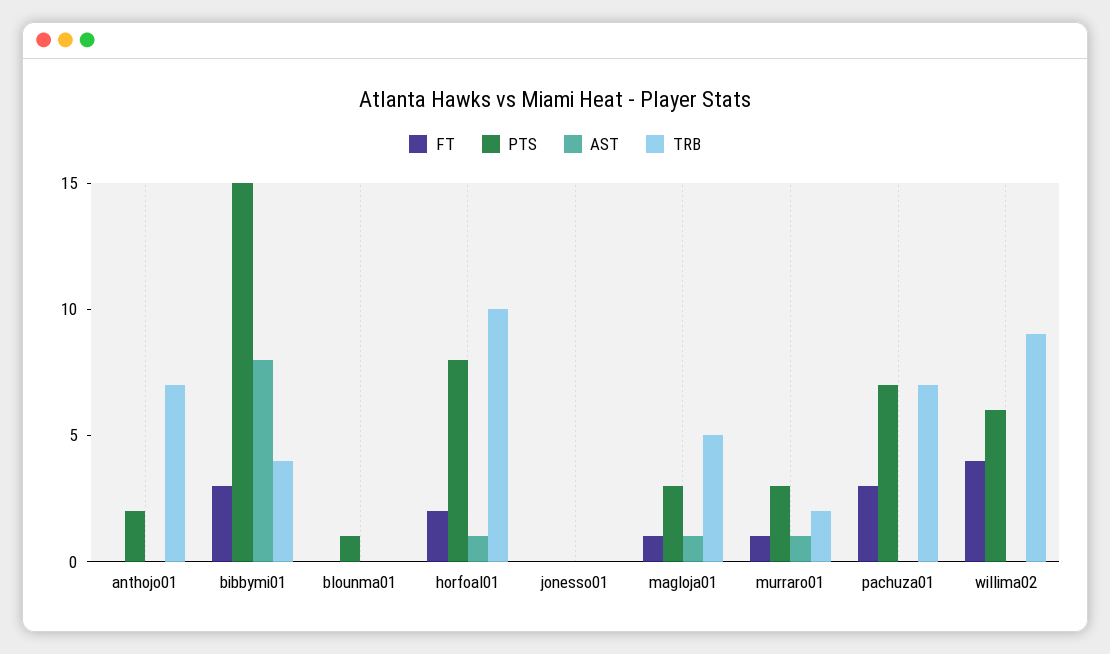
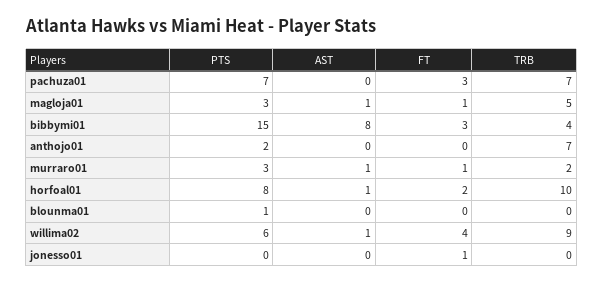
  {
    "FT": {
      "anthojo01": 0,
      "bibbymi01": 3,
      "blounma01": 0,
      "horfoal01": 2,
-     "jonesso01": 0,
+     "jonesso01": 1,
      "magloja01": 1,
      "murraro01": 1,
      "pachuza01": 3,
      "willima02": 4
    },
    "PTS": {
      "anthojo01": 2,
      "bibbymi01": 15,
      "blounma01": 1,
      "horfoal01": 8,
      "jonesso01": 0,
      "magloja01": 3,
      "murraro01": 3,
      "pachuza01": 7,
      "willima02": 6
    },
    "AST": {
      "anthojo01": 0,
      "bibbymi01": 8,
      "blounma01": 0,
      "horfoal01": 1,
      "jonesso01": 0,
      "magloja01": 1,
      "murraro01": 1,
      "pachuza01": 0,
-     "willima02": 0
+     "willima02": 1
    },
    "TRB": {
      "anthojo01": 7,
      "bibbymi01": 4,
      "blounma01": 0,
      "horfoal01": 10,
      "jonesso01": 0,
      "magloja01": 5,
      "murraro01": 2,
      "pachuza01": 7,
      "willima02": 9
    }
  }

